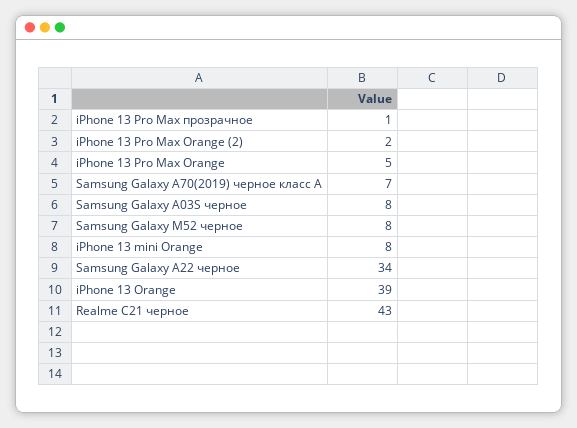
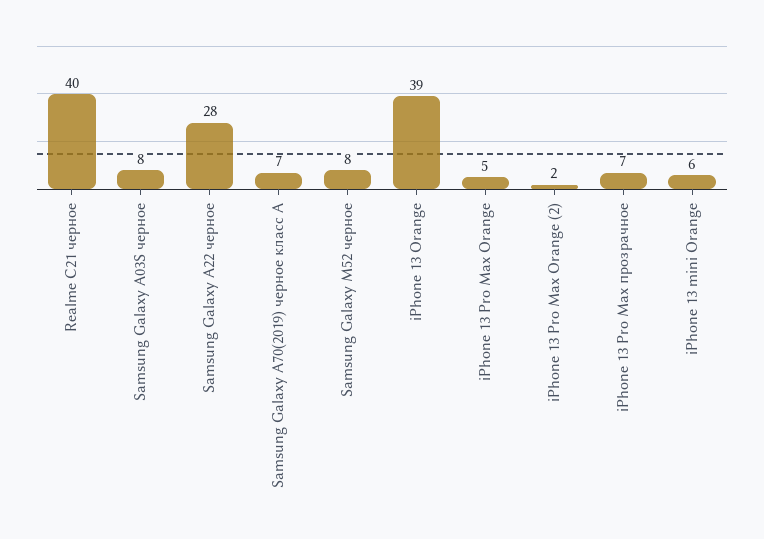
  {
-   "iPhone 13 Pro Max прозрачное": 1,
+   "iPhone 13 Pro Max прозрачное": 7,
    "iPhone 13 Pro Max Orange (2)": 2,
    "iPhone 13 Pro Max Orange": 5,
    "Samsung Galaxy A70(2019) черное класс А": 7,
    "Samsung Galaxy A03S черное": 8,
    "Samsung Galaxy M52 черное": 8,
-   "iPhone 13 mini Orange": 8,
+   "iPhone 13 mini Orange": 6,
-   "Samsung Galaxy A22 черное": 34,
+   "Samsung Galaxy A22 черное": 28,
    "iPhone 13 Orange": 39,
-   "Realme C21 черное": 43
+   "Realme C21 черное": 40
  }

